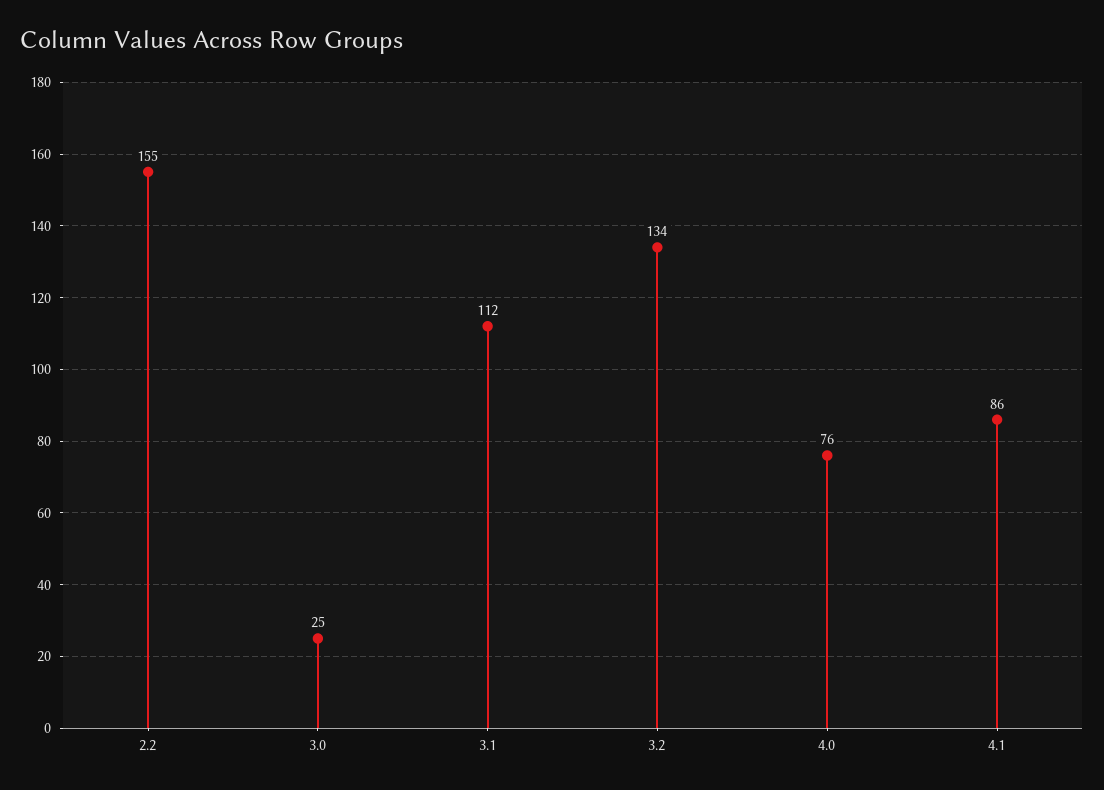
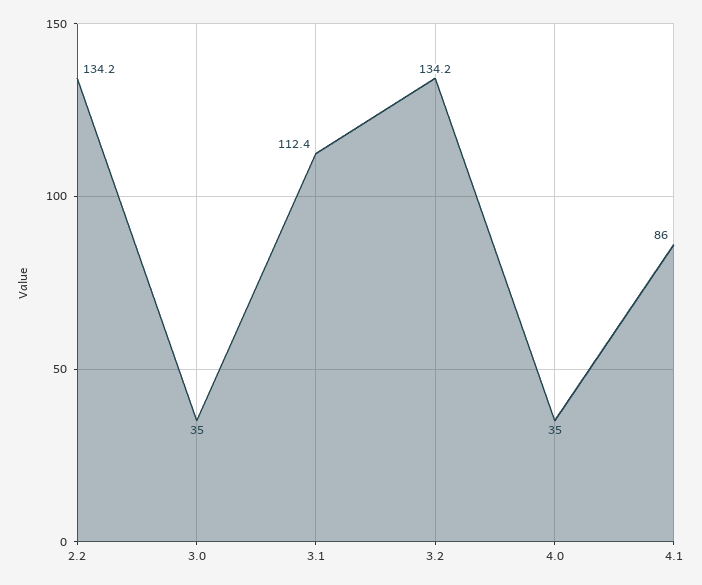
  {
-   "2.2": 155,
+   "2.2": 134.2,
-   "3.0": 25,
+   "3.0": 35,
    "3.1": 112.4,
    "3.2": 134.2,
-   "4.0": 76,
+   "4.0": 35,
    "4.1": 86
  }

